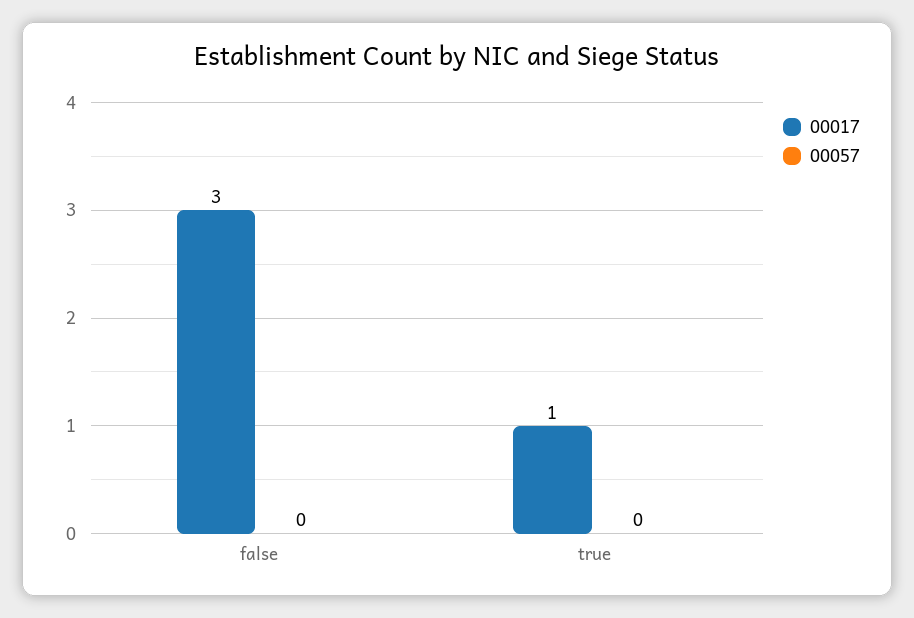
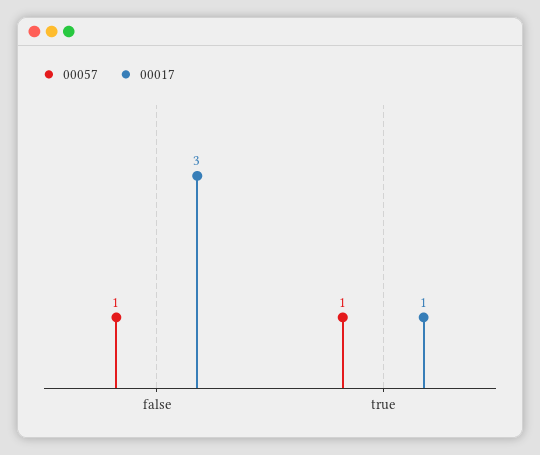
  {
    "00017": {
      "false": 3,
      "true": 1
    },
    "00057": {
-     "false": 0,
+     "false": 1,
-     "true": 0
+     "true": 1
    }
  }

